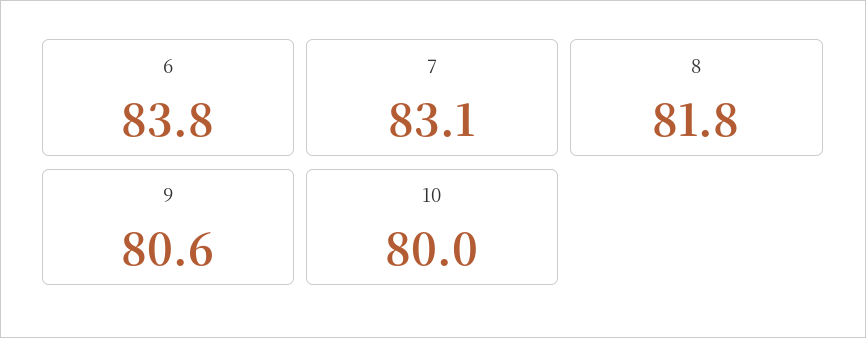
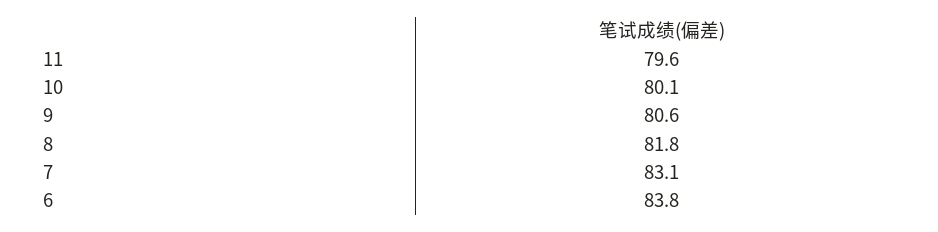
  {
    "6": 83.8,
    "7": 83.1,
    "8": 81.8,
    "9": 80.6,
-   "10": 80
+   "10": 80.1,
+   "11": 79.6
  }

